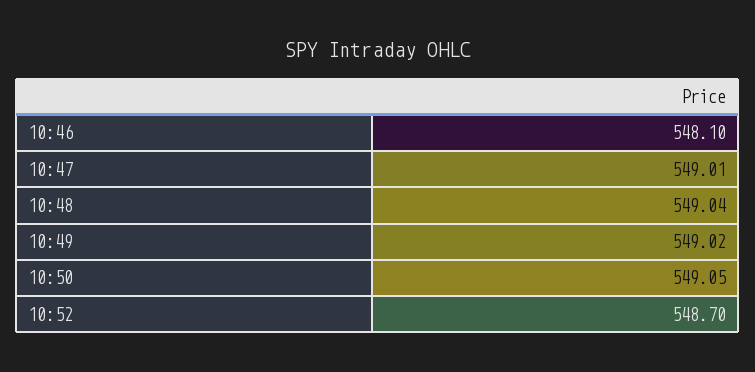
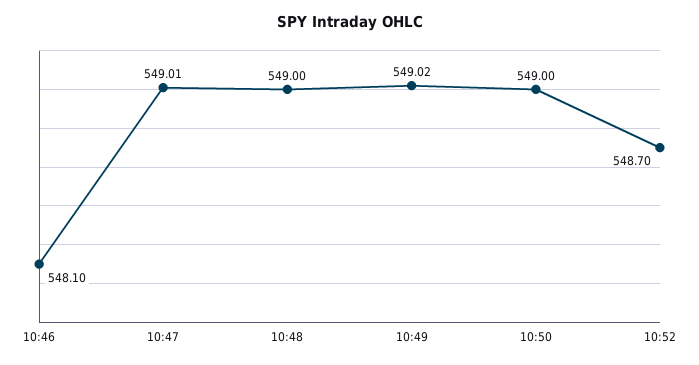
  {
    "10:46": 548.1,
    "10:47": 549.01,
-   "10:48": 549.04,
+   "10:48": 549,
    "10:49": 549.02,
-   "10:50": 549.05,
+   "10:50": 549,
    "10:52": 548.7
  }

